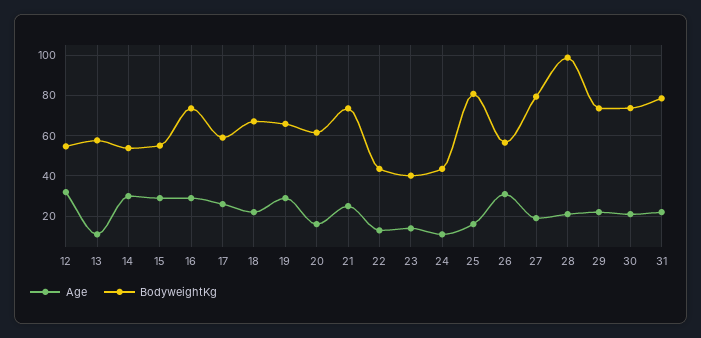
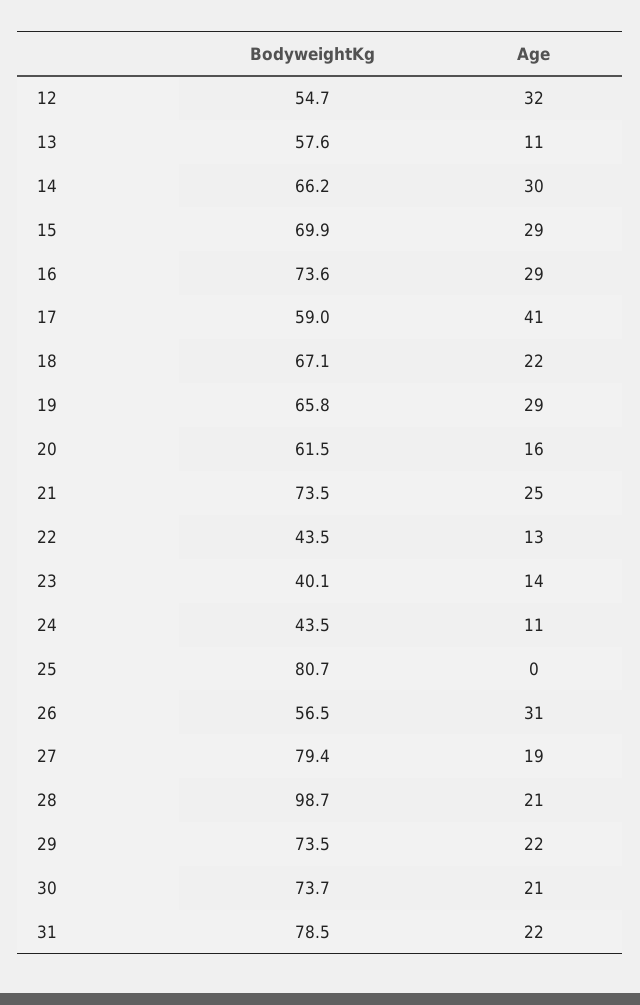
  {
    "Age": {
      "12": 32,
      "13": 11,
      "14": 30,
      "15": 29,
      "16": 29,
-     "17": 25,
+     "17": 41,
      "18": 22,
      "19": 29,
      "20": 16,
      "21": 25,
      "22": 13,
      "23": 14,
      "24": 11,
-     "25": 15,
+     "25": 0,
      "26": 31,
      "27": 19,
      "28": 21,
      "29": 22,
      "30": 21,
      "31": 22
    },
    "BodyweightKg": {
      "12": 54.7,
      "13": 57.6,
-     "14": 55,
+     "14": 66.2,
-     "15": 55,
+     "15": 69.9,
      "16": 73.6,
      "17": 59,
      "18": 67.1,
      "19": 65.8,
      "20": 61.5,
      "21": 73.5,
      "22": 43.5,
      "23": 40.1,
      "24": 43.5,
      "25": 80.7,
      "26": 56.5,
      "27": 79.4,
      "28": 98.7,
      "29": 73.5,
      "30": 73.7,
      "31": 78.5
    }
  }

